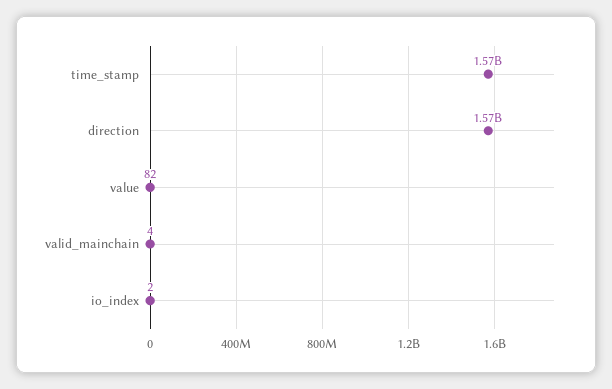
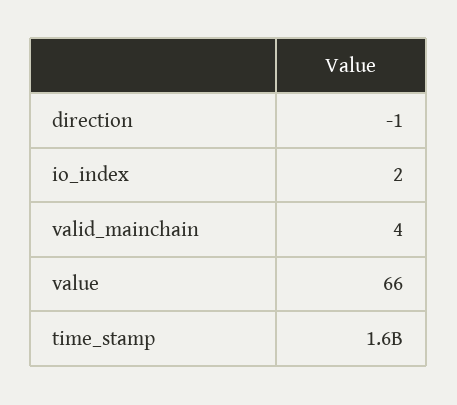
  {
    "time_stamp": 1570000000,
-   "direction": 1570000000,
+   "direction": -1,
-   "value": 82,
+   "value": 66,
    "valid_mainchain": 4,
    "io_index": 2
  }

